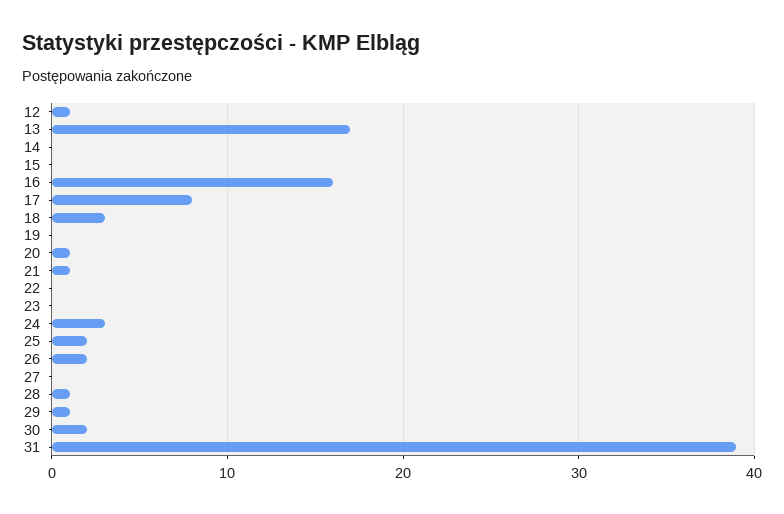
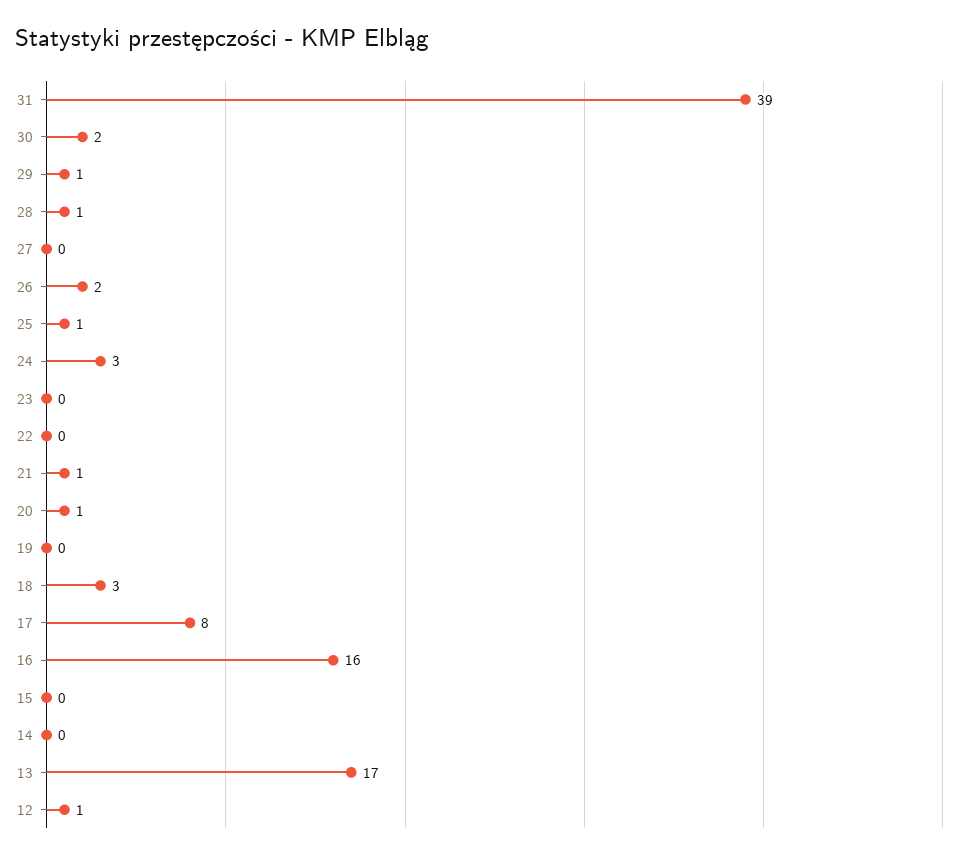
  {
    "12": 1,
    "13": 17,
    "14": 0,
    "15": 0,
    "16": 16,
    "17": 8,
    "18": 3,
    "19": 0,
    "20": 1,
    "21": 1,
    "22": 0,
    "23": 0,
    "24": 3,
-   "25": 2,
+   "25": 1,
    "26": 2,
    "27": 0,
    "28": 1,
    "29": 1,
    "30": 2,
    "31": 39
  }

